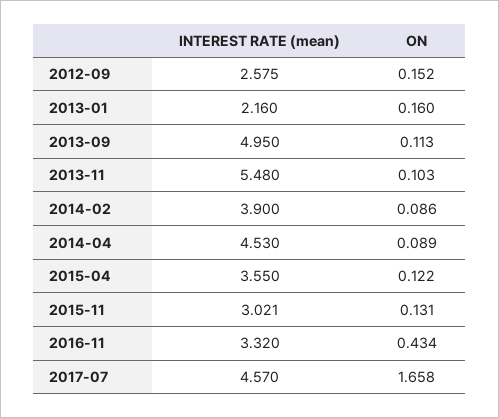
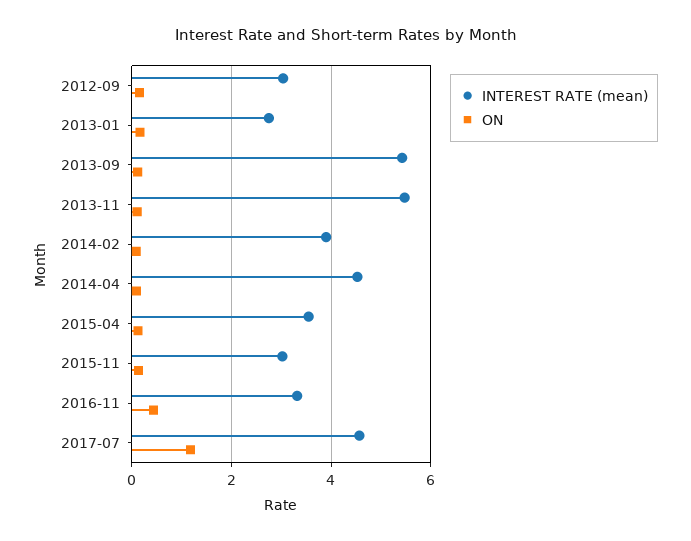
  {
    "INTEREST RATE (mean)": {
-     "2012-09": 2.575,
+     "2012-09": 3,
-     "2013-01": 2.16,
+     "2013-01": 2.8,
-     "2013-09": 4.95,
+     "2013-09": 5.4,
      "2013-11": 5.48,
      "2014-02": 3.9,
      "2014-04": 4.53,
      "2015-04": 3.55,
      "2015-11": 3.021,
      "2016-11": 3.32,
      "2017-07": 4.57
    },
    "ON": {
      "2012-09": 0.152,
      "2013-01": 0.16,
      "2013-09": 0.113,
      "2013-11": 0.103,
      "2014-02": 0.086,
      "2014-04": 0.089,
      "2015-04": 0.122,
      "2015-11": 0.131,
      "2016-11": 0.434,
-     "2017-07": 1.658
+     "2017-07": 1.2
    }
  }

